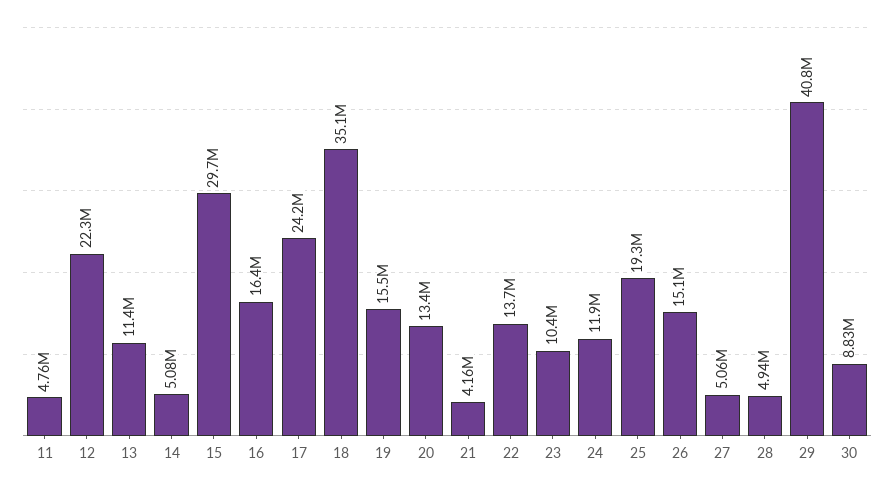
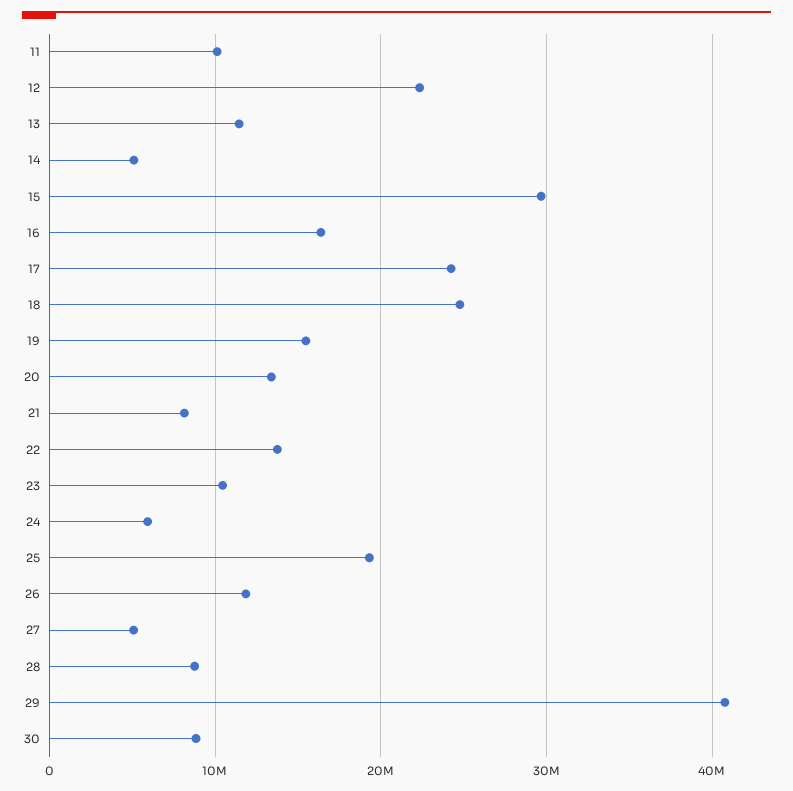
  {
-   "11": 4760000,
+   "11": 10000000,
    "12": 22300000,
    "13": 11400000,
    "14": 5080000,
    "15": 29700000,
    "16": 16400000,
    "17": 24200000,
-   "18": 35100000,
+   "18": 25000000,
    "19": 15500000,
    "20": 13400000,
-   "21": 4160000,
+   "21": 8000000,
    "22": 13700000,
    "23": 10400000,
-   "24": 11900000,
+   "24": 6000000,
    "25": 19300000,
-   "26": 15100000,
+   "26": 12000000,
    "27": 5060000,
-   "28": 4940000,
+   "28": 9000000,
    "29": 40800000,
    "30": 8830000
  }

